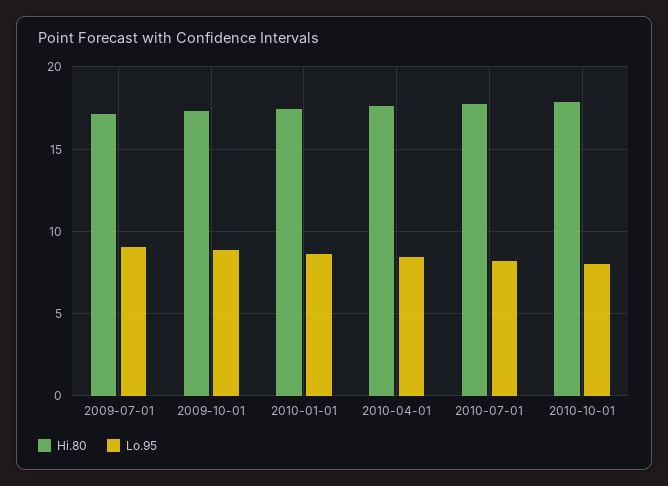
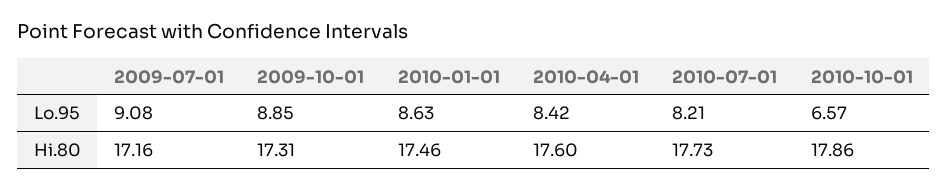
  {
    "Hi.80": {
      "2009-07-01": 17.16,
      "2009-10-01": 17.31,
      "2010-01-01": 17.46,
      "2010-04-01": 17.6,
      "2010-07-01": 17.73,
      "2010-10-01": 17.86
    },
    "Lo.95": {
      "2009-07-01": 9.08,
      "2009-10-01": 8.85,
      "2010-01-01": 8.63,
      "2010-04-01": 8.42,
      "2010-07-01": 8.21,
-     "2010-10-01": 8
+     "2010-10-01": 6.57
    }
  }

